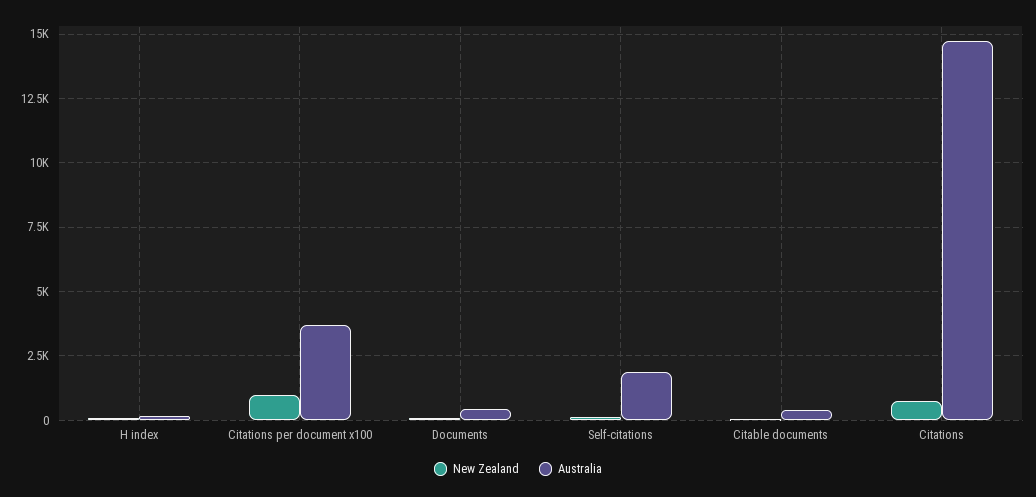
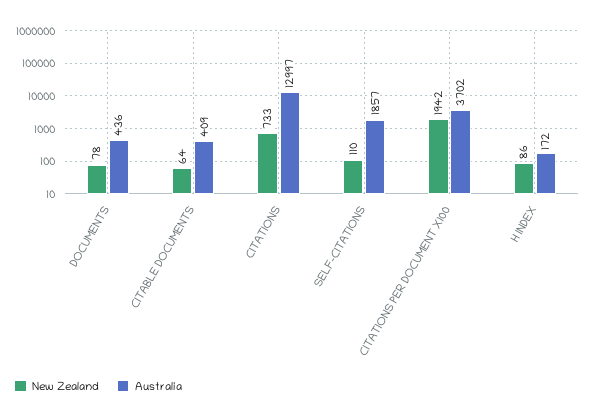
  {
    "New Zealand": {
      "H index": 86,
-     "Citations per document x100": 1000,
+     "Citations per document x100": 1942,
      "Documents": 78,
      "Self-citations": 110,
      "Citable documents": 64,
      "Citations": 733
    },
    "Australia": {
      "H index": 172,
      "Citations per document x100": 3702,
      "Documents": 436,
      "Self-citations": 1857,
      "Citable documents": 409,
-     "Citations": 14750
+     "Citations": 12997
    }
  }

